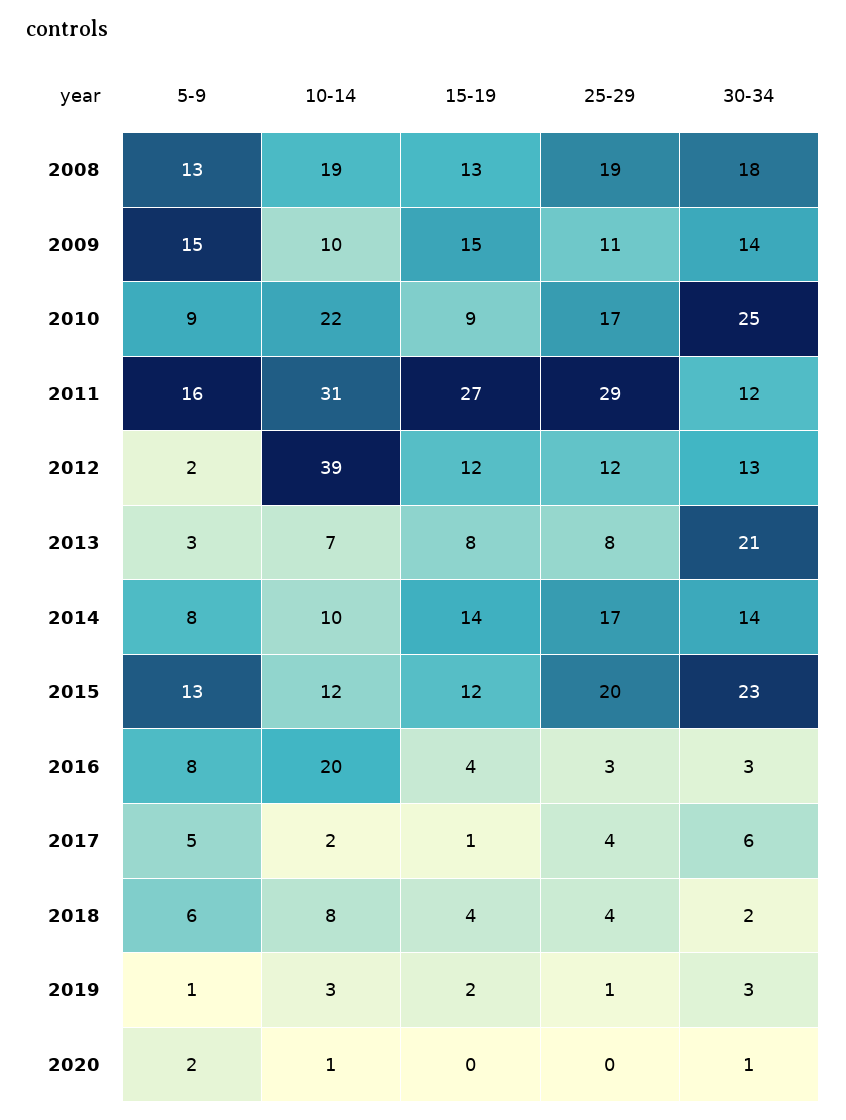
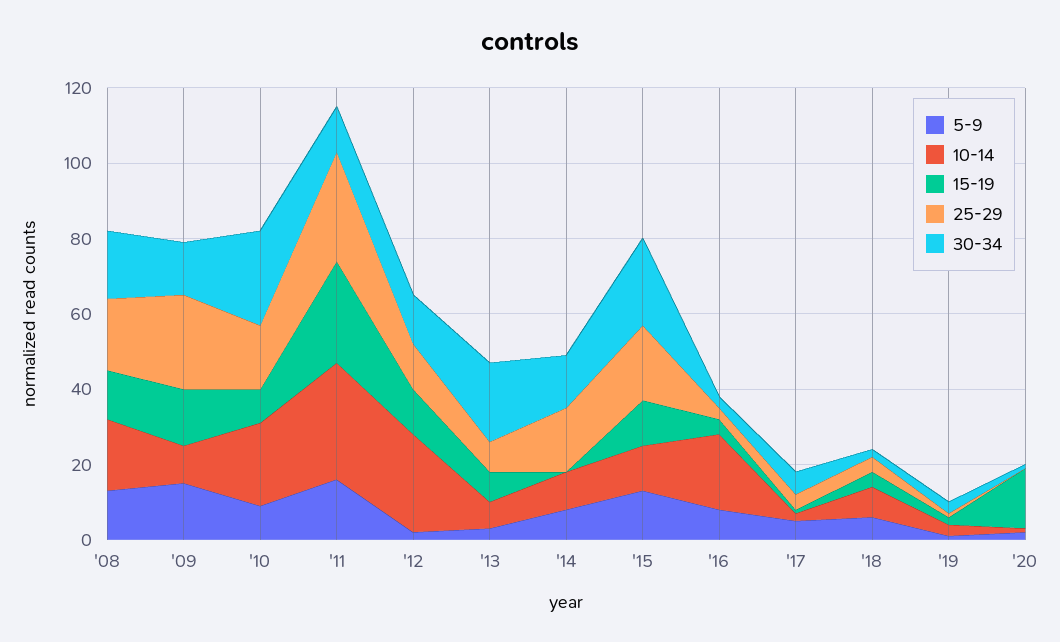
  {
    "5-9": {
      "2008": 13,
      "2009": 15,
      "2010": 9,
      "2011": 16,
      "2012": 2,
      "2013": 3,
      "2014": 8,
      "2015": 13,
      "2016": 8,
      "2017": 5,
      "2018": 6,
      "2019": 1,
      "2020": 2
    },
    "10-14": {
      "2008": 19,
      "2009": 10,
      "2010": 22,
      "2011": 31,
-     "2012": 39,
+     "2012": 25,
      "2013": 7,
      "2014": 10,
      "2015": 12,
      "2016": 20,
      "2017": 2,
      "2018": 8,
      "2019": 3,
      "2020": 1
    },
    "15-19": {
      "2008": 13,
      "2009": 15,
      "2010": 9,
      "2011": 27,
      "2012": 12,
      "2013": 8,
-     "2014": 14,
+     "2014": 0,
      "2015": 12,
      "2016": 4,
      "2017": 1,
      "2018": 4,
      "2019": 2,
-     "2020": 0
+     "2020": 15
    },
    "25-29": {
      "2008": 19,
-     "2009": 11,
+     "2009": 25,
      "2010": 17,
      "2011": 29,
      "2012": 12,
      "2013": 8,
      "2014": 17,
      "2015": 20,
      "2016": 3,
      "2017": 4,
      "2018": 4,
      "2019": 1,
      "2020": 0
    },
    "30-34": {
      "2008": 18,
      "2009": 14,
      "2010": 25,
      "2011": 12,
      "2012": 13,
      "2013": 21,
      "2014": 14,
      "2015": 23,
      "2016": 3,
      "2017": 6,
      "2018": 2,
      "2019": 3,
      "2020": 1
    }
  }

